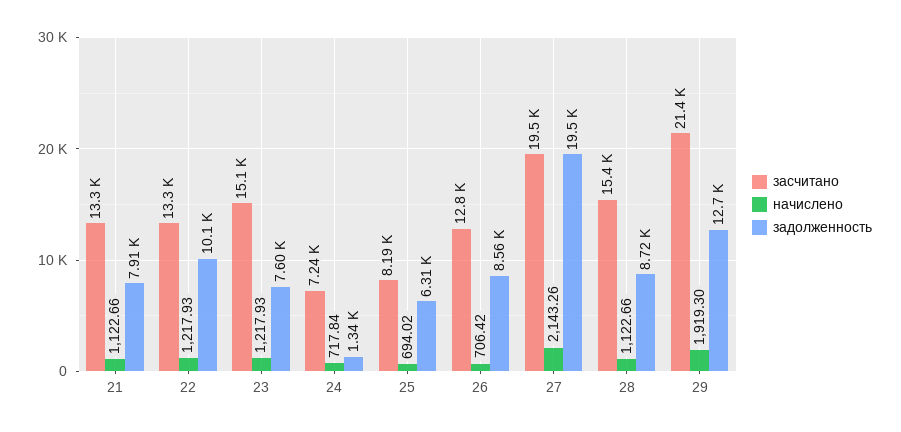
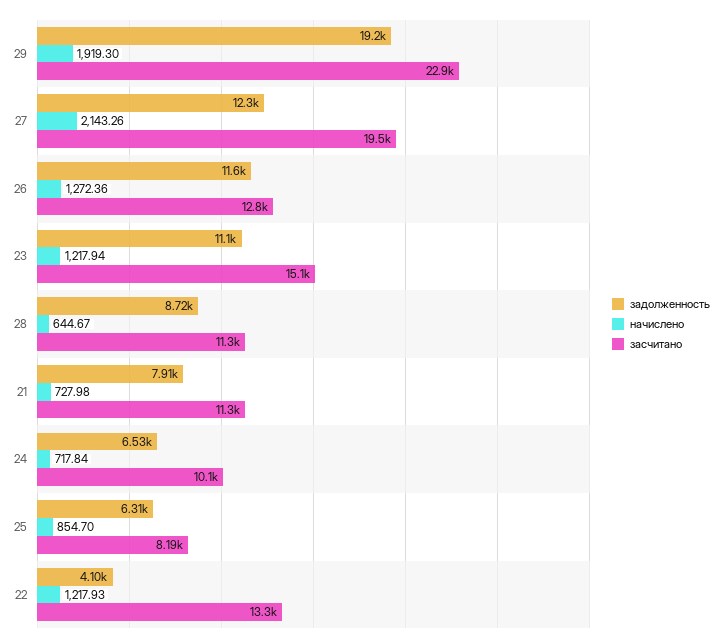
  {
    "засчитано": {
-     "21": 13300,
+     "21": 11300,
      "22": 13300,
      "23": 15100,
-     "24": 7240,
+     "24": 10100,
      "25": 8190,
      "26": 12800,
      "27": 19500,
-     "28": 15400,
+     "28": 11300,
-     "29": 21400
+     "29": 22900
    },
    "начислено": {
-     "21": 1122.66,
+     "21": 727.98,
      "22": 1217.93,
-     "23": 1217.93,
+     "23": 1217.94,
      "24": 717.84,
-     "25": 694.02,
+     "25": 854.7,
-     "26": 706.42,
+     "26": 1272.36,
      "27": 2143.26,
-     "28": 1122.66,
+     "28": 644.67,
      "29": 1919.3
    },
    "задолженность": {
      "21": 7910,
-     "22": 10100,
+     "22": 4100,
-     "23": 7600,
+     "23": 11100,
-     "24": 1340,
+     "24": 6530,
      "25": 6310,
-     "26": 8560,
+     "26": 11600,
-     "27": 19500,
+     "27": 12300,
      "28": 8720,
-     "29": 12700
+     "29": 19200
    }
  }

